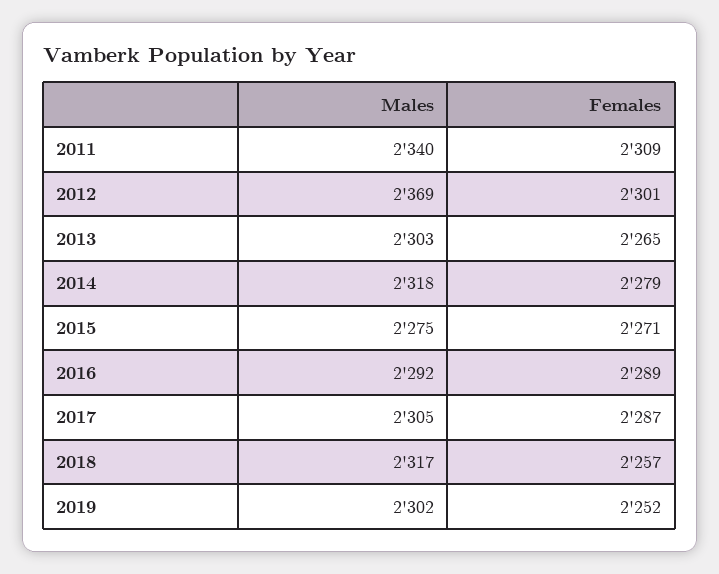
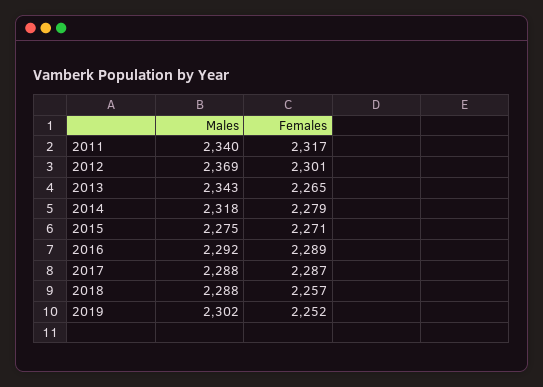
  {
    "Males": {
      "2011": 2340,
      "2012": 2369,
-     "2013": 2303,
+     "2013": 2343,
      "2014": 2318,
      "2015": 2275,
      "2016": 2292,
-     "2017": 2305,
+     "2017": 2288,
-     "2018": 2317,
+     "2018": 2288,
      "2019": 2302
    },
    "Females": {
-     "2011": 2309,
+     "2011": 2317,
      "2012": 2301,
      "2013": 2265,
      "2014": 2279,
      "2015": 2271,
      "2016": 2289,
      "2017": 2287,
      "2018": 2257,
      "2019": 2252
    }
  }

